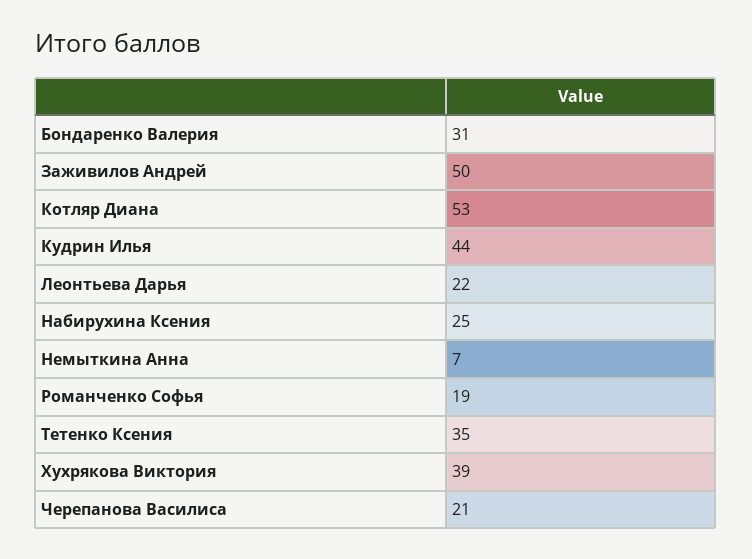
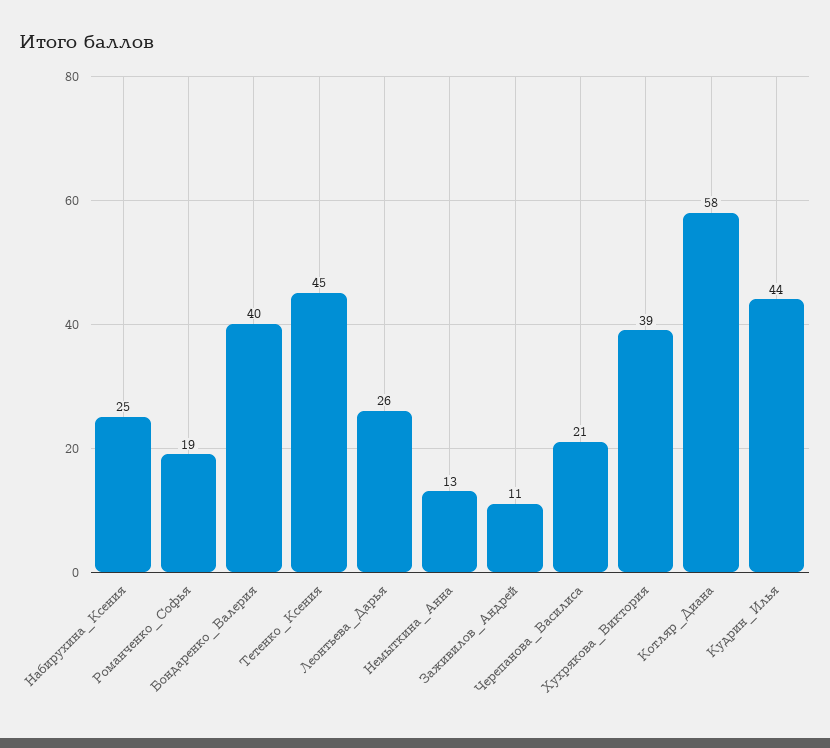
  {
-   "Бондаренко Валерия": 31,
+   "Бондаренко Валерия": 40,
-   "Заживилов Андрей": 50,
+   "Заживилов Андрей": 11,
-   "Котляр Диана": 53,
+   "Котляр Диана": 58,
    "Кудрин Илья": 44,
-   "Леонтьева Дарья": 22,
+   "Леонтьева Дарья": 26,
    "Набирухина Ксения": 25,
-   "Немыткина Анна": 7,
+   "Немыткина Анна": 13,
    "Романченко Софья": 19,
-   "Тетенко Ксения": 35,
+   "Тетенко Ксения": 45,
    "Хухрякова Виктория": 39,
    "Черепанова Василиса": 21
  }

